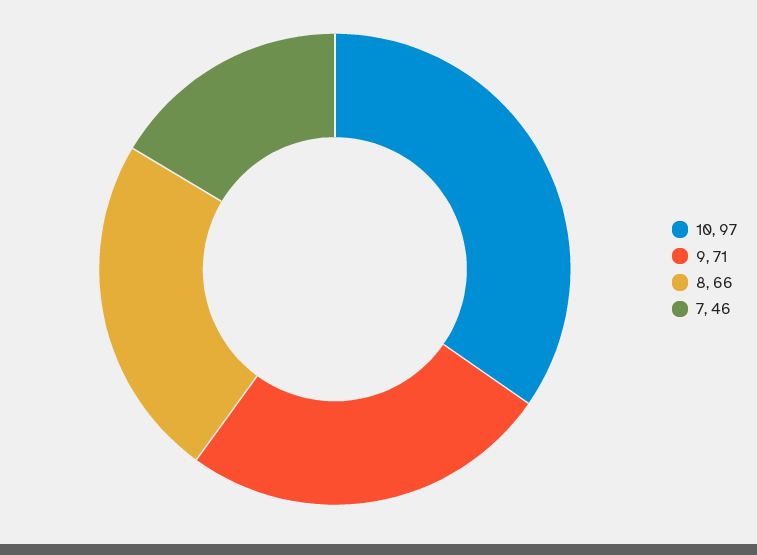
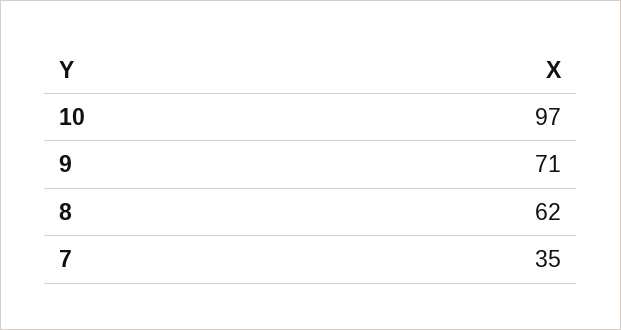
  {
    "10": 97,
    "9": 71,
-   "8": 66,
+   "8": 62,
-   "7": 46
+   "7": 35
  }

